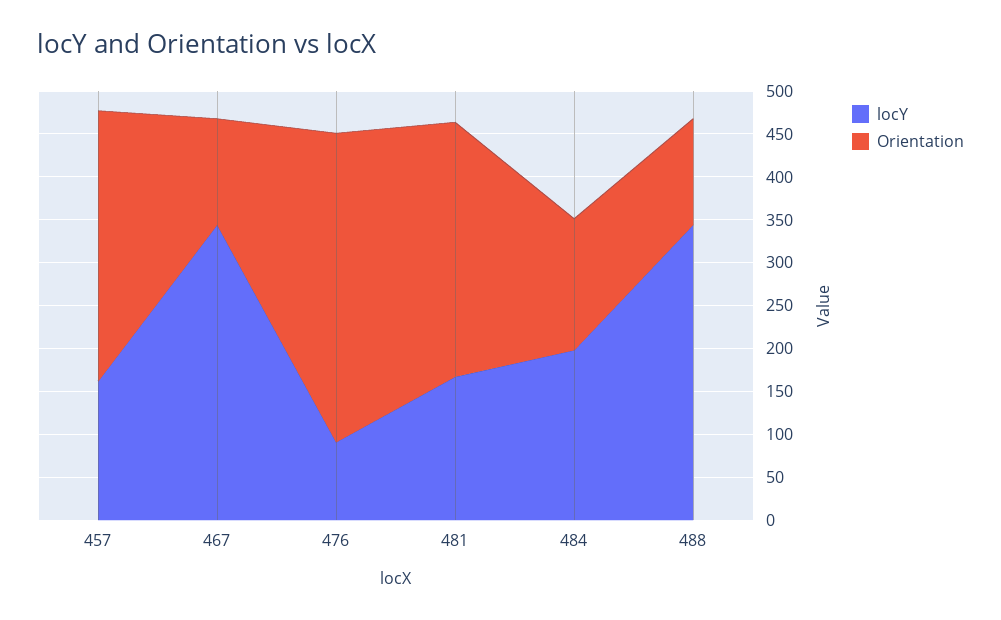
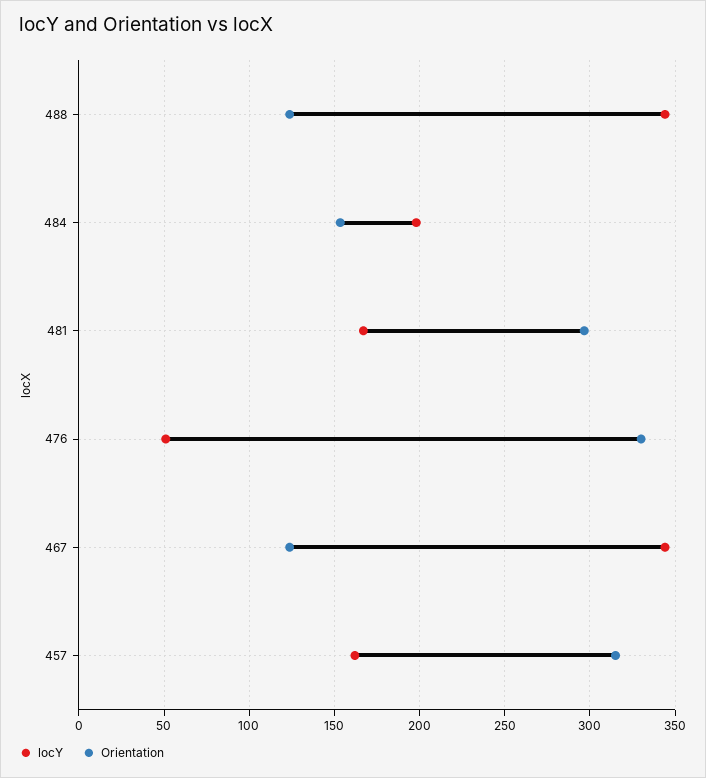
  {
    "locY": {
      "457": 160,
      "467": 345,
-     "476": 90,
+     "476": 50,
      "481": 165,
      "484": 200,
      "488": 345
    },
    "Orientation": {
      "457": 315,
      "467": 125,
-     "476": 360,
+     "476": 330,
      "481": 295,
      "484": 155,
      "488": 125
    }
  }

